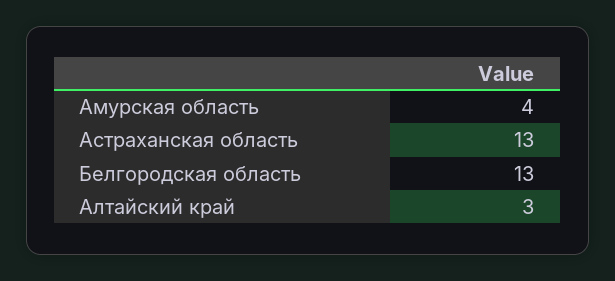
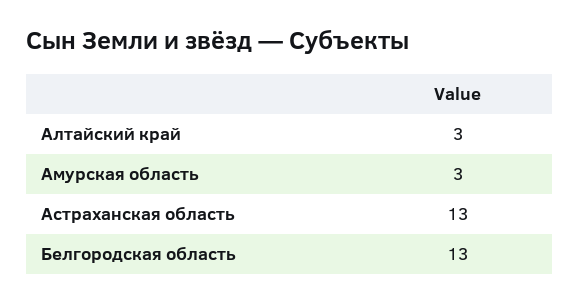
  {
-   "Амурская область": 4,
+   "Амурская область": 3,
    "Астраханская область": 13,
    "Белгородская область": 13,
    "Алтайский край": 3
  }

